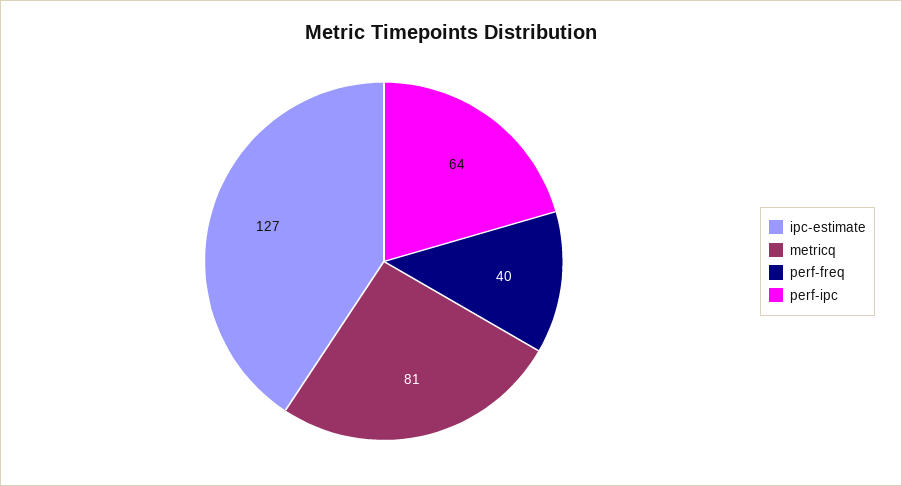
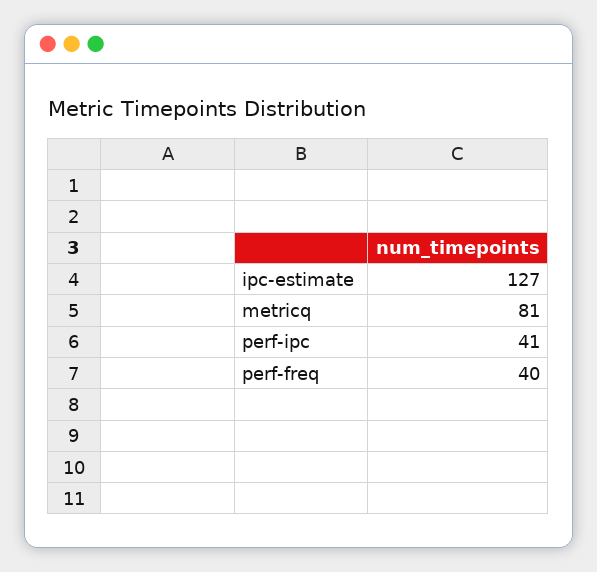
  {
    "ipc-estimate": 127,
    "metricq": 81,
    "perf-freq": 40,
-   "perf-ipc": 64
+   "perf-ipc": 41
  }

